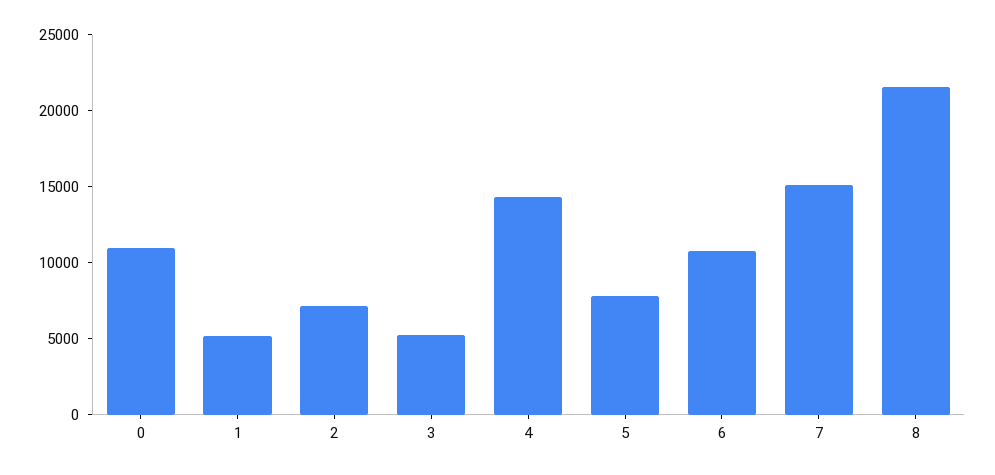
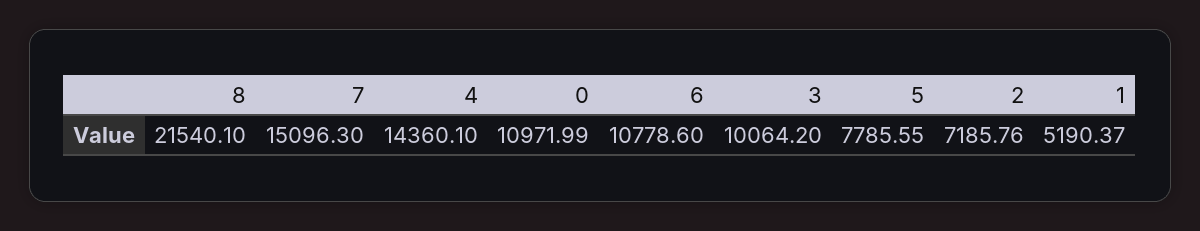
  {
    "0": 10971.99,
    "1": 5190.37,
    "2": 7185.76,
-   "3": 5000,
+   "3": 10064.2,
    "4": 14360.1,
    "5": 7785.55,
    "6": 10778.6,
    "7": 15096.3,
    "8": 21540.1
  }

